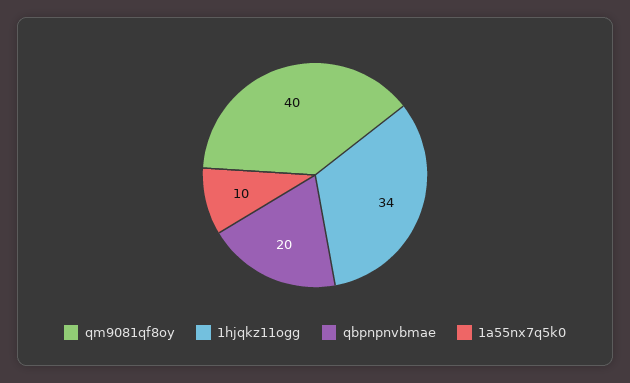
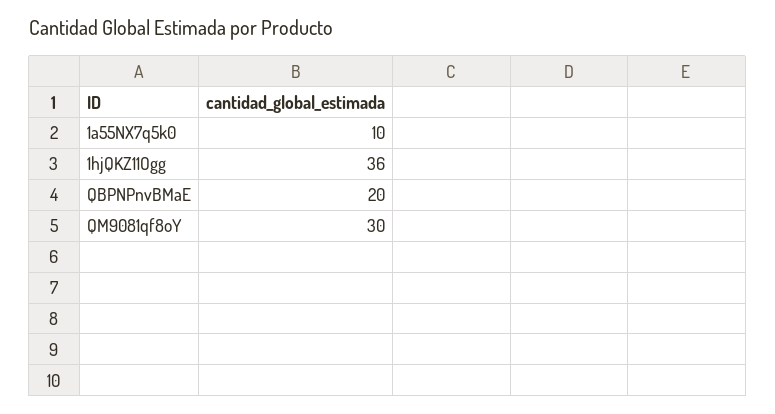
  {
-   "qm9081qf8oy": 40,
+   "qm9081qf8oy": 30,
-   "1hjqkz11ogg": 34,
+   "1hjqkz11ogg": 36,
    "qbpnpnvbmae": 20,
    "1a55nx7q5k0": 10
  }

